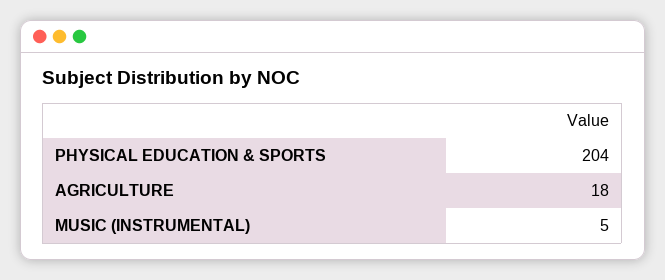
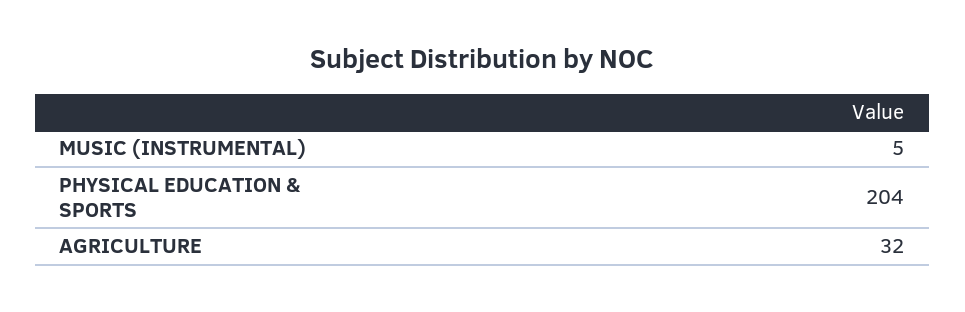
  {
    "PHYSICAL EDUCATION & SPORTS": 204,
-   "AGRICULTURE": 18,
+   "AGRICULTURE": 32,
    "MUSIC (INSTRUMENTAL)": 5
  }

